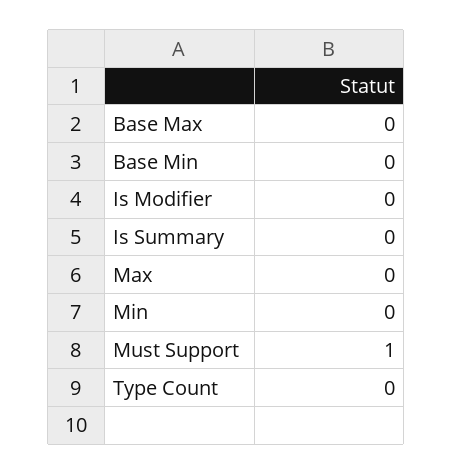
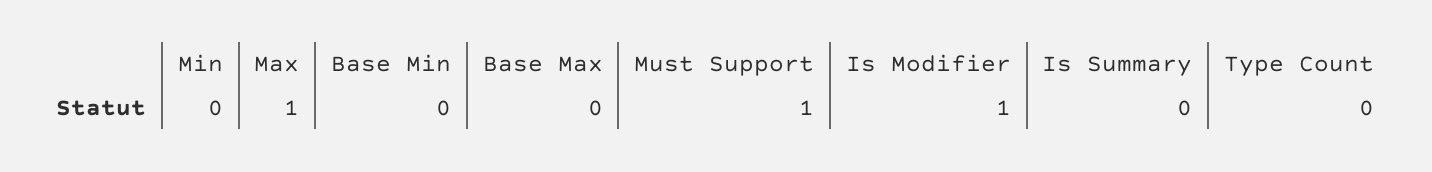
  {
    "Base Max": 0,
    "Base Min": 0,
-   "Is Modifier": 0,
+   "Is Modifier": 1,
    "Is Summary": 0,
-   "Max": 0,
+   "Max": 1,
    "Min": 0,
    "Must Support": 1,
    "Type Count": 0
  }

